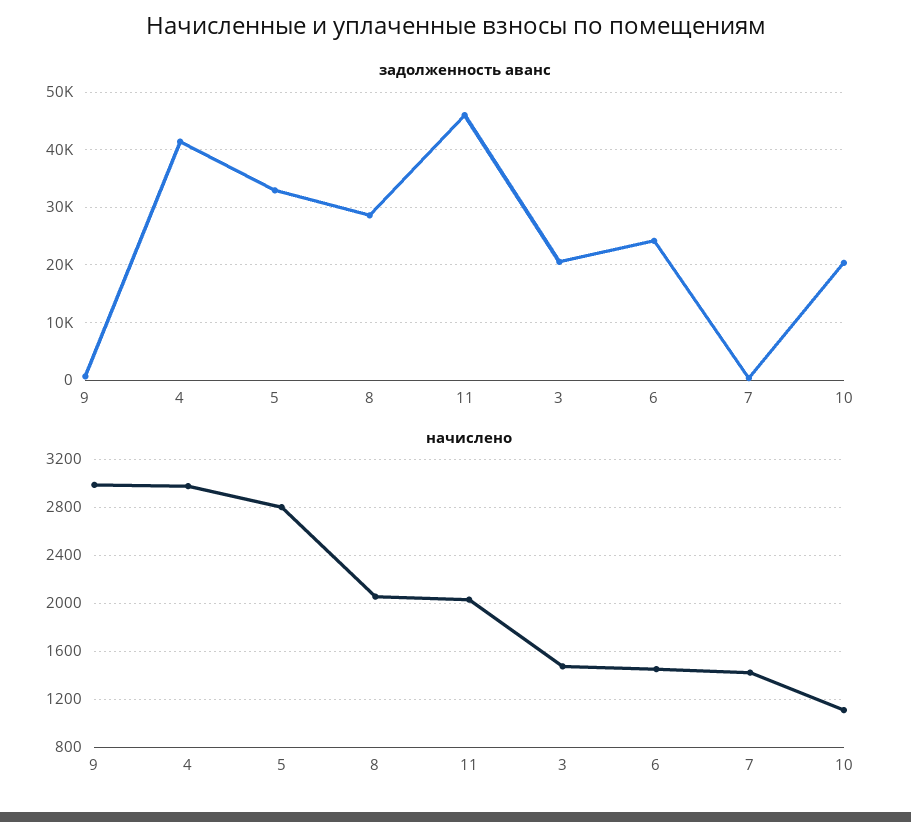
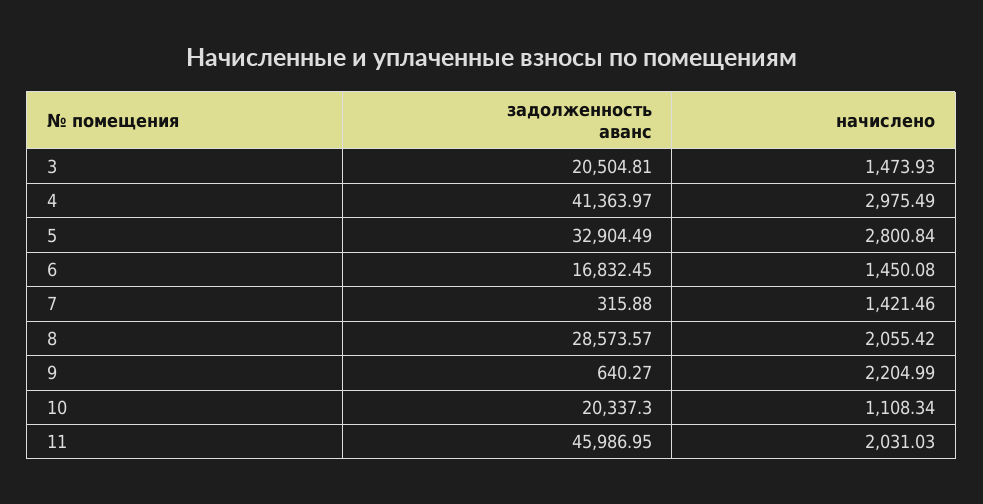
  {
    "задолженность аванс": {
      "9": 640.27,
      "4": 41363.97,
      "5": 32904.49,
      "8": 28573.57,
      "11": 45986.95,
      "3": 20504.81,
-     "6": 24000,
+     "6": 16832.45,
      "7": 315.88,
      "10": 20337.3
    },
    "начислено": {
-     "9": 3000,
+     "9": 2204.99,
      "4": 2975.49,
      "5": 2800.84,
      "8": 2055.42,
      "11": 2031.03,
      "3": 1473.93,
      "6": 1450.08,
      "7": 1421.46,
      "10": 1108.34
    }
  }

